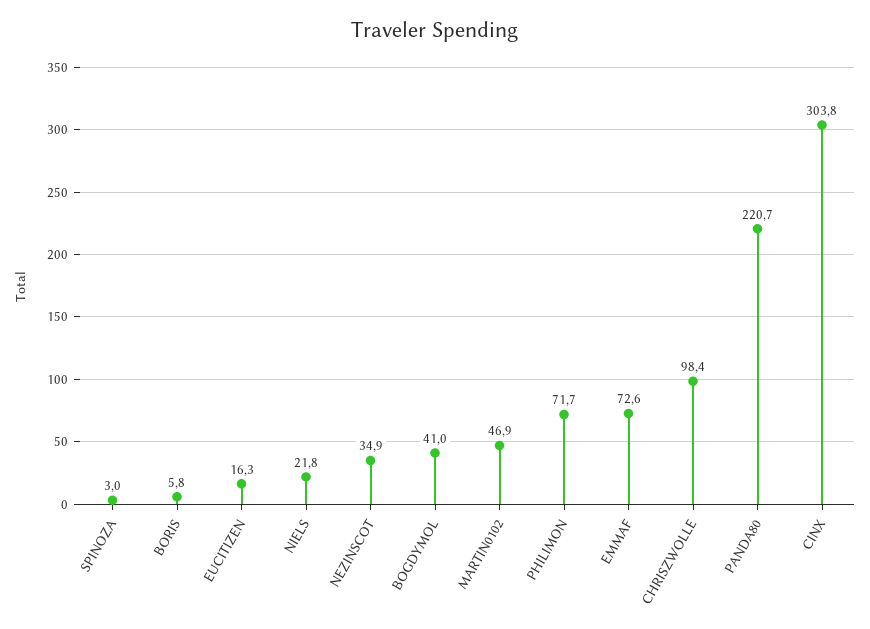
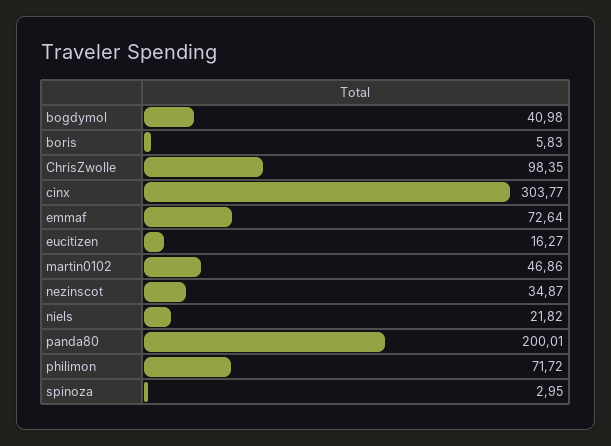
  {
    "SPINOZA": 2.95,
    "BORIS": 5.83,
    "EUCITIZEN": 16.27,
    "NIELS": 21.82,
    "NEZINSCOT": 34.87,
    "BOGDYMOL": 40.98,
    "MARTIN0102": 46.86,
    "PHILIMON": 71.72,
    "EMMAF": 72.64,
    "CHRISZWOLLE": 98.35,
-   "PANDA80": 220.7,
+   "PANDA80": 200.01,
    "CINX": 303.77
  }

